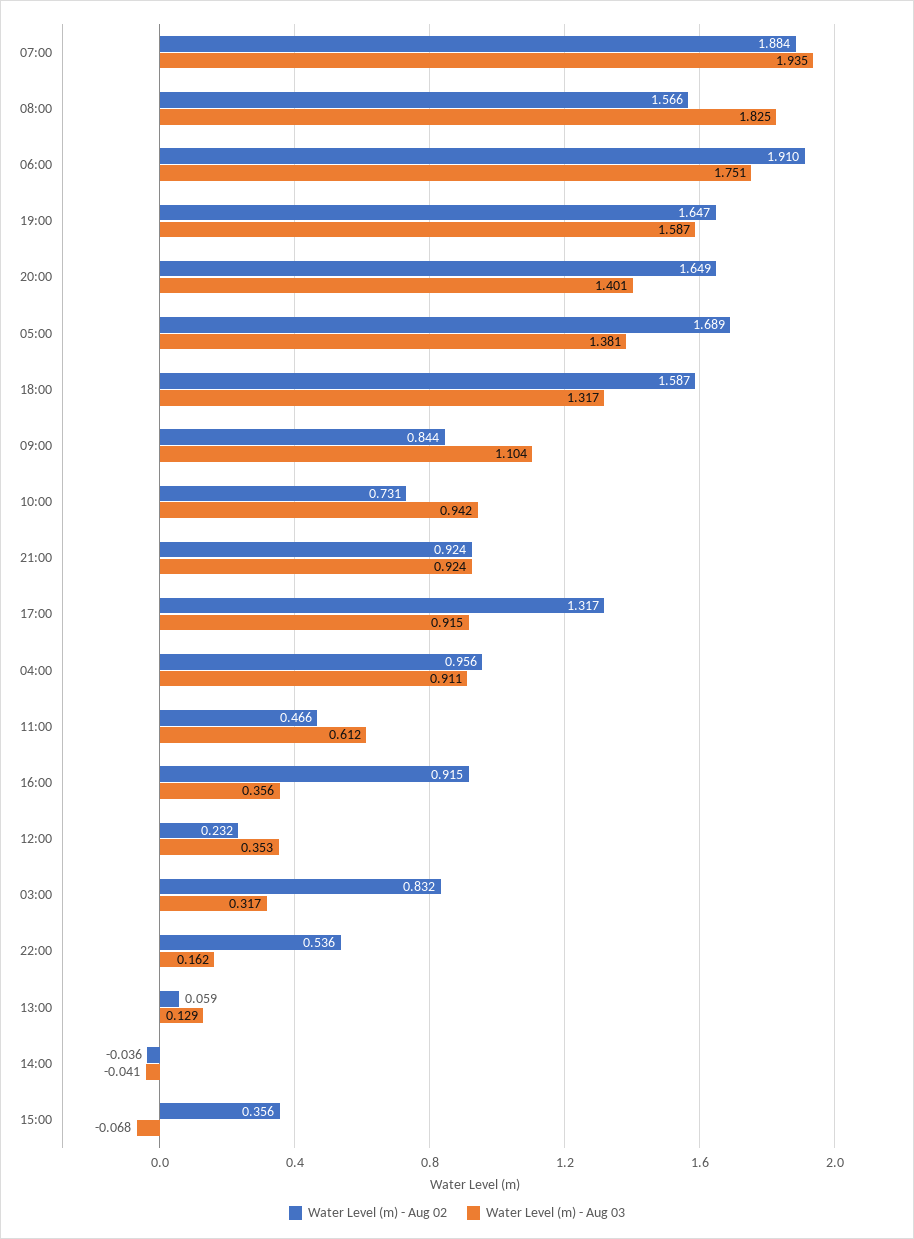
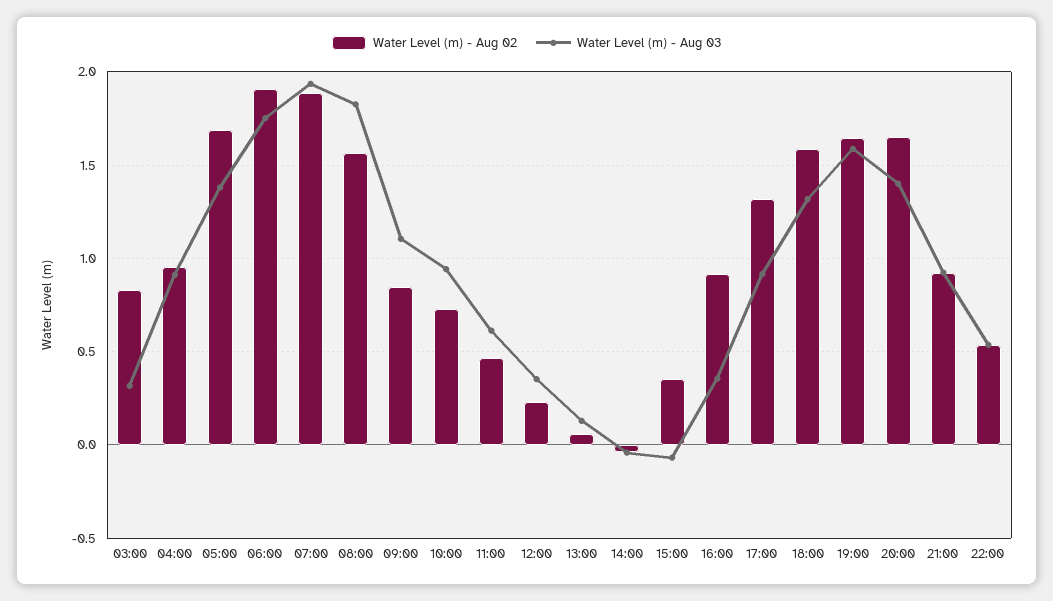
  {
    "Water Level (m) - Aug 02": {
      "07:00": 1.884,
      "08:00": 1.566,
      "06:00": 1.91,
      "19:00": 1.647,
      "20:00": 1.649,
      "05:00": 1.689,
      "18:00": 1.587,
      "09:00": 0.844,
      "10:00": 0.731,
      "21:00": 0.924,
      "17:00": 1.317,
      "04:00": 0.956,
      "11:00": 0.466,
      "16:00": 0.915,
      "12:00": 0.232,
      "03:00": 0.832,
      "22:00": 0.536,
      "13:00": 0.059,
      "14:00": -0.036,
      "15:00": 0.356
    },
    "Water Level (m) - Aug 03": {
      "07:00": 1.935,
      "08:00": 1.825,
      "06:00": 1.751,
      "19:00": 1.587,
      "20:00": 1.401,
      "05:00": 1.381,
      "18:00": 1.317,
      "09:00": 1.104,
      "10:00": 0.942,
      "21:00": 0.924,
      "17:00": 0.915,
      "04:00": 0.911,
      "11:00": 0.612,
      "16:00": 0.356,
      "12:00": 0.353,
      "03:00": 0.317,
-     "22:00": 0.162,
+     "22:00": 0.55,
      "13:00": 0.129,
      "14:00": -0.041,
      "15:00": -0.068
    }
  }

